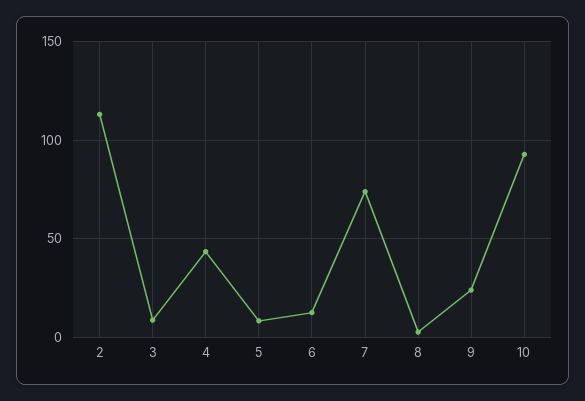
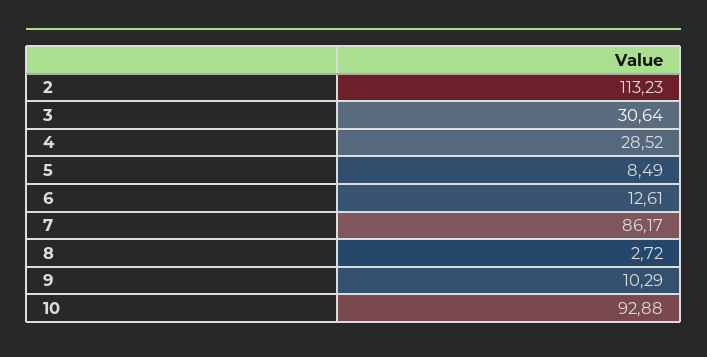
  {
    "2": 113.23,
-   "3": 10,
+   "3": 30.64,
-   "4": 45,
+   "4": 28.52,
    "5": 8.49,
    "6": 12.61,
-   "7": 75,
+   "7": 86.17,
    "8": 2.72,
-   "9": 25,
+   "9": 10.29,
    "10": 92.88
  }

